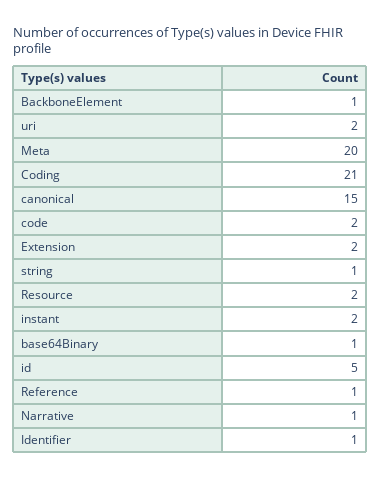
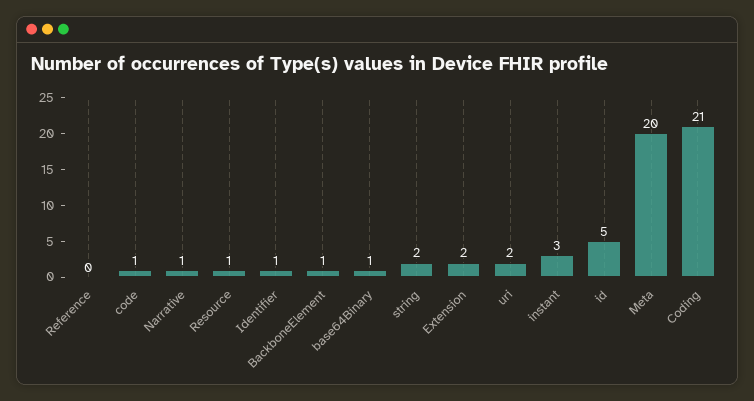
  {
    "BackboneElement": 1,
    "uri": 2,
    "Meta": 20,
    "Coding": 21,
-   "canonical": 15,
-   "code": 2,
+   "code": 1,
    "Extension": 2,
-   "string": 1,
+   "string": 2,
-   "Resource": 2,
+   "Resource": 1,
-   "instant": 2,
+   "instant": 3,
    "base64Binary": 1,
    "id": 5,
-   "Reference": 1,
+   "Reference": 0,
    "Narrative": 1,
    "Identifier": 1
  }

